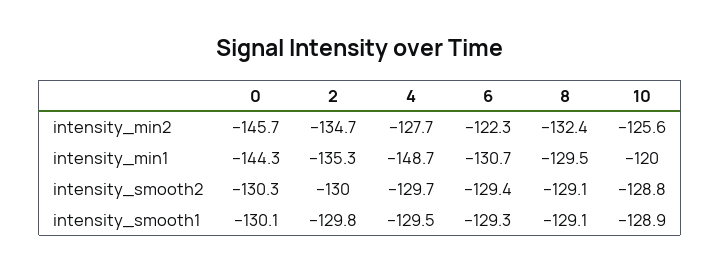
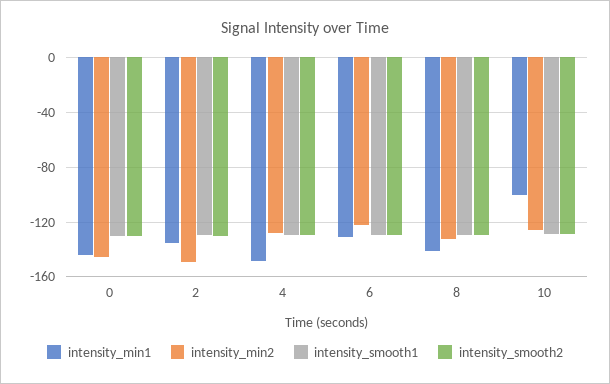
  {
    "intensity_min2": {
      "0": -145.7,
-     "2": -134.7,
+     "2": -150,
      "4": -127.7,
      "6": -122.3,
      "8": -132.4,
      "10": -125.6
    },
    "intensity_min1": {
      "0": -144.3,
      "2": -135.3,
      "4": -148.7,
      "6": -130.7,
-     "8": -129.5,
+     "8": -140,
-     "10": -120
+     "10": -100
    },
    "intensity_smooth2": {
      "0": -130.3,
      "2": -130,
      "4": -129.7,
      "6": -129.4,
      "8": -129.1,
      "10": -128.8
    },
    "intensity_smooth1": {
      "0": -130.1,
      "2": -129.8,
      "4": -129.5,
      "6": -129.3,
      "8": -129.1,
      "10": -128.9
    }
  }

